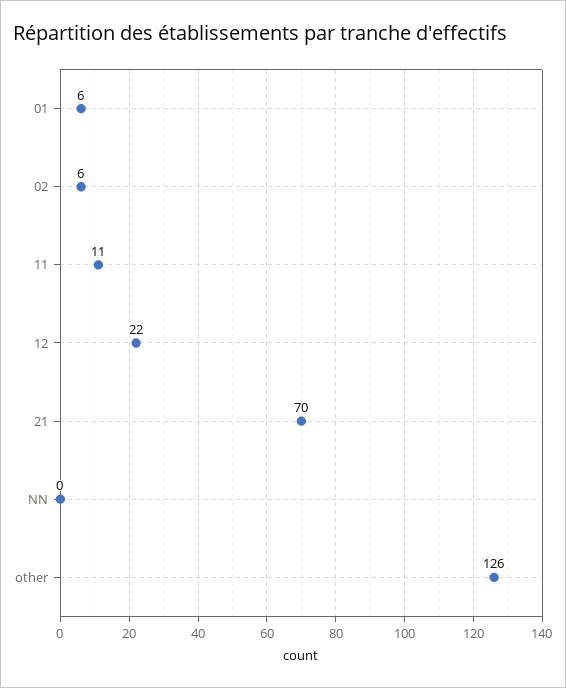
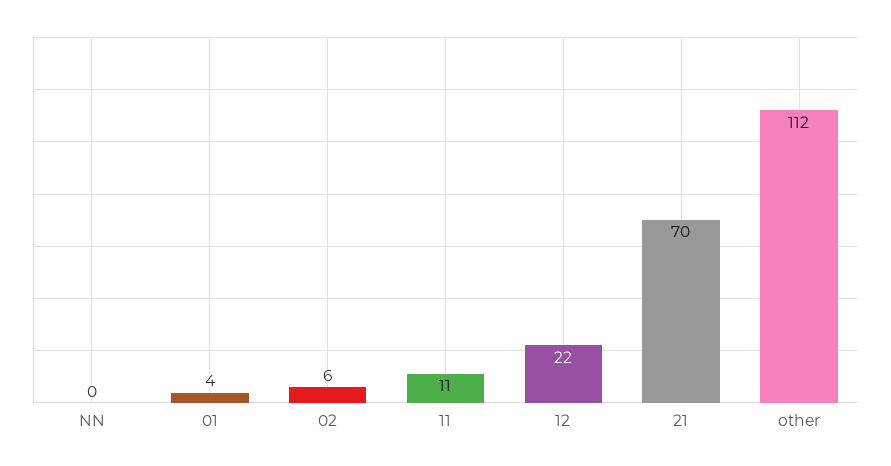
  {
-   "01": 6,
+   "01": 4,
    "02": 6,
    "11": 11,
    "12": 22,
    "21": 70,
    "NN": 0,
-   "other": 126
+   "other": 112
  }

